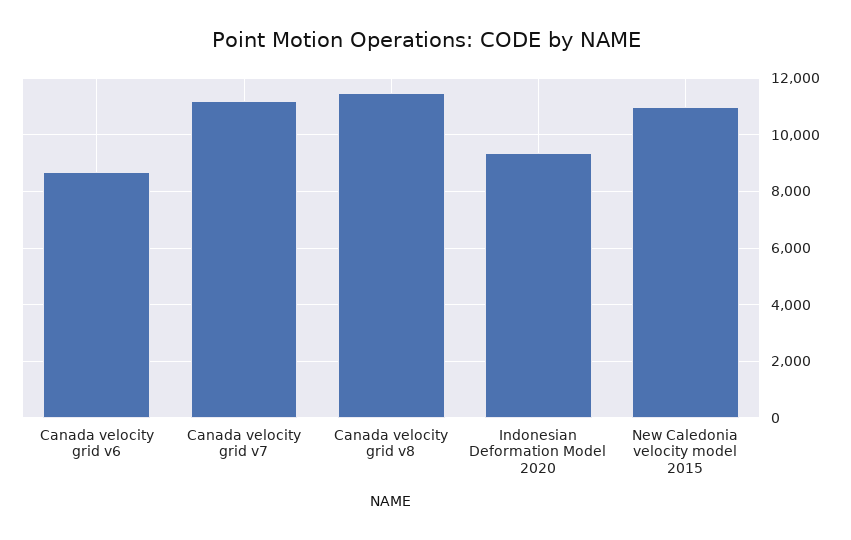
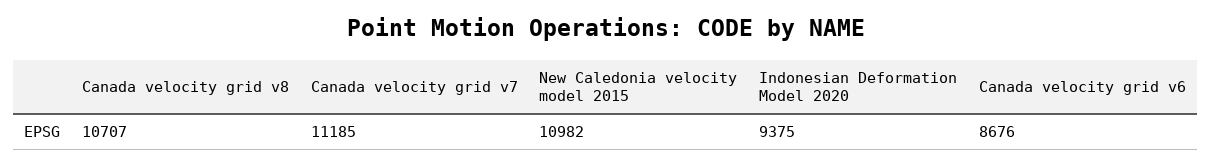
  {
    "Canada velocity grid v6": 8676,
    "Canada velocity grid v7": 11185,
-   "Canada velocity grid v8": 11500,
+   "Canada velocity grid v8": 10707,
    "Indonesian Deformation Model 2020": 9375,
    "New Caledonia velocity model 2015": 10982
  }

